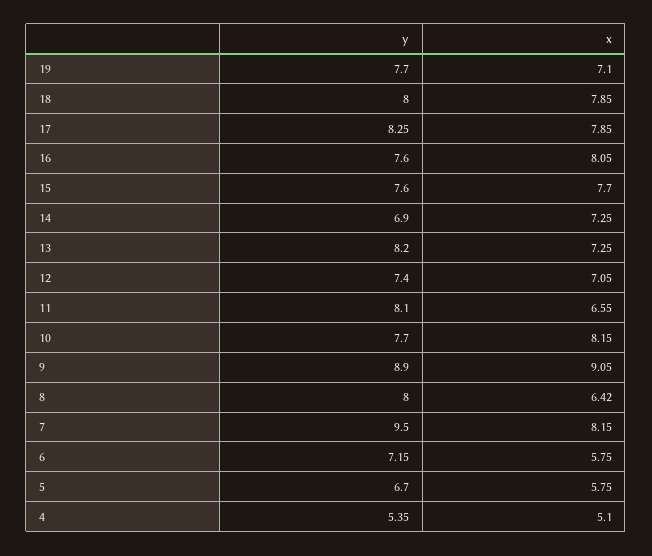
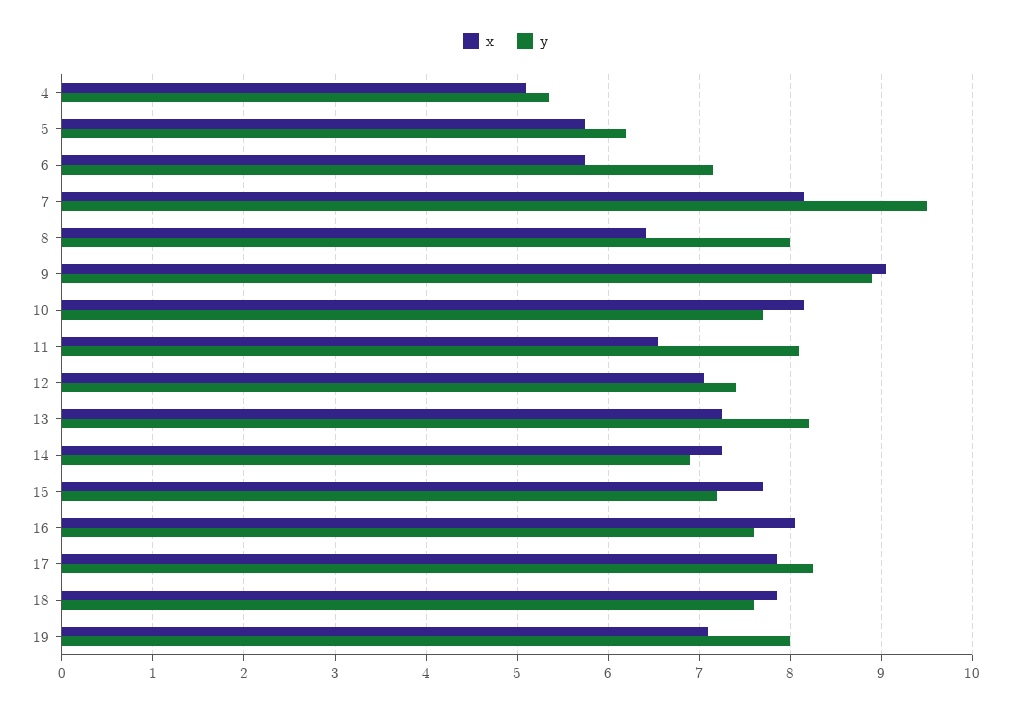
  {
    "y": {
-     "19": 7.7,
+     "19": 8,
-     "18": 8,
+     "18": 7.6,
      "17": 8.25,
      "16": 7.6,
-     "15": 7.6,
+     "15": 7.2,
      "14": 6.9,
      "13": 8.2,
      "12": 7.4,
      "11": 8.1,
      "10": 7.7,
      "9": 8.9,
      "8": 8,
      "7": 9.5,
      "6": 7.15,
-     "5": 6.7,
+     "5": 6.2,
      "4": 5.35
    },
    "x": {
      "19": 7.1,
      "18": 7.85,
      "17": 7.85,
      "16": 8.05,
      "15": 7.7,
      "14": 7.25,
      "13": 7.25,
      "12": 7.05,
      "11": 6.55,
      "10": 8.15,
      "9": 9.05,
      "8": 6.42,
      "7": 8.15,
      "6": 5.75,
      "5": 5.75,
      "4": 5.1
    }
  }

